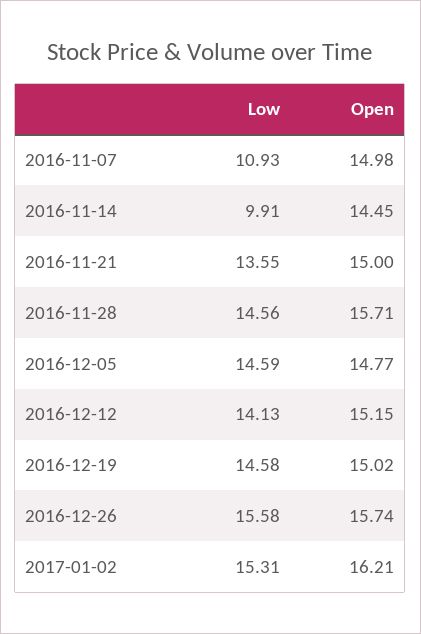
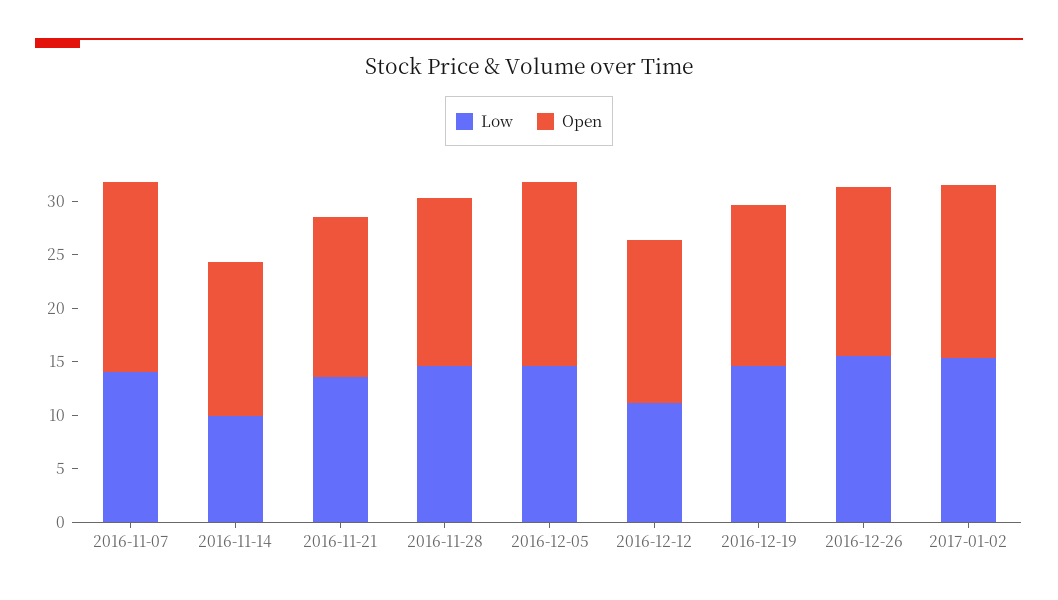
  {
    "Low": {
-     "2016-11-07": 10.93,
+     "2016-11-07": 14,
      "2016-11-14": 9.91,
      "2016-11-21": 13.55,
      "2016-11-28": 14.56,
      "2016-12-05": 14.59,
-     "2016-12-12": 14.13,
+     "2016-12-12": 11,
      "2016-12-19": 14.58,
      "2016-12-26": 15.58,
      "2017-01-02": 15.31
    },
    "Open": {
-     "2016-11-07": 14.98,
+     "2016-11-07": 18,
      "2016-11-14": 14.45,
      "2016-11-21": 15,
      "2016-11-28": 15.71,
-     "2016-12-05": 14.77,
+     "2016-12-05": 17,
      "2016-12-12": 15.15,
      "2016-12-19": 15.02,
      "2016-12-26": 15.74,
      "2017-01-02": 16.21
    }
  }

